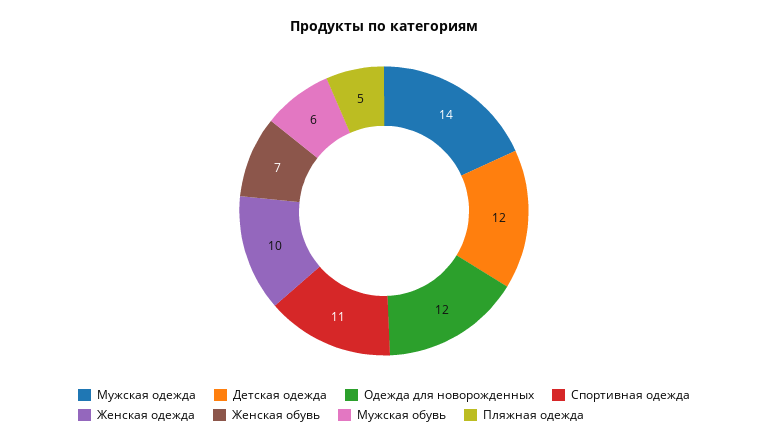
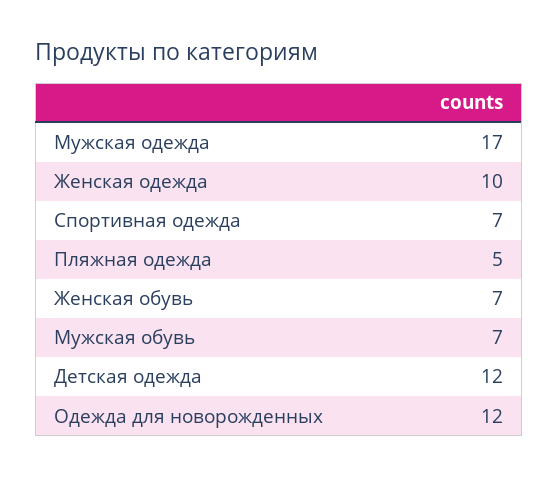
  {
-   "Мужская одежда": 14,
+   "Мужская одежда": 17,
    "Детская одежда": 12,
    "Одежда для новорожденных": 12,
-   "Спортивная одежда": 11,
+   "Спортивная одежда": 7,
    "Женская одежда": 10,
    "Женская обувь": 7,
-   "Мужская обувь": 6,
+   "Мужская обувь": 7,
    "Пляжная одежда": 5
  }

